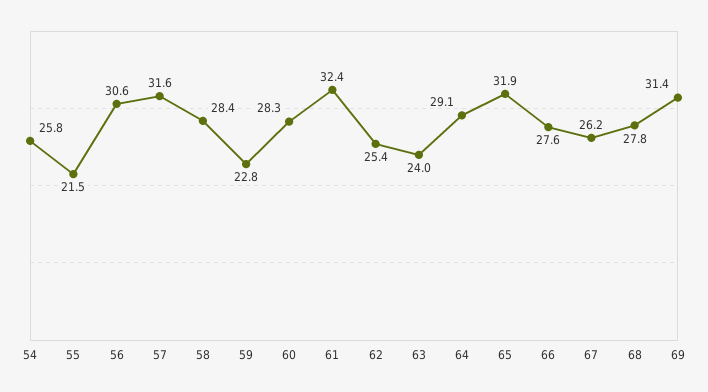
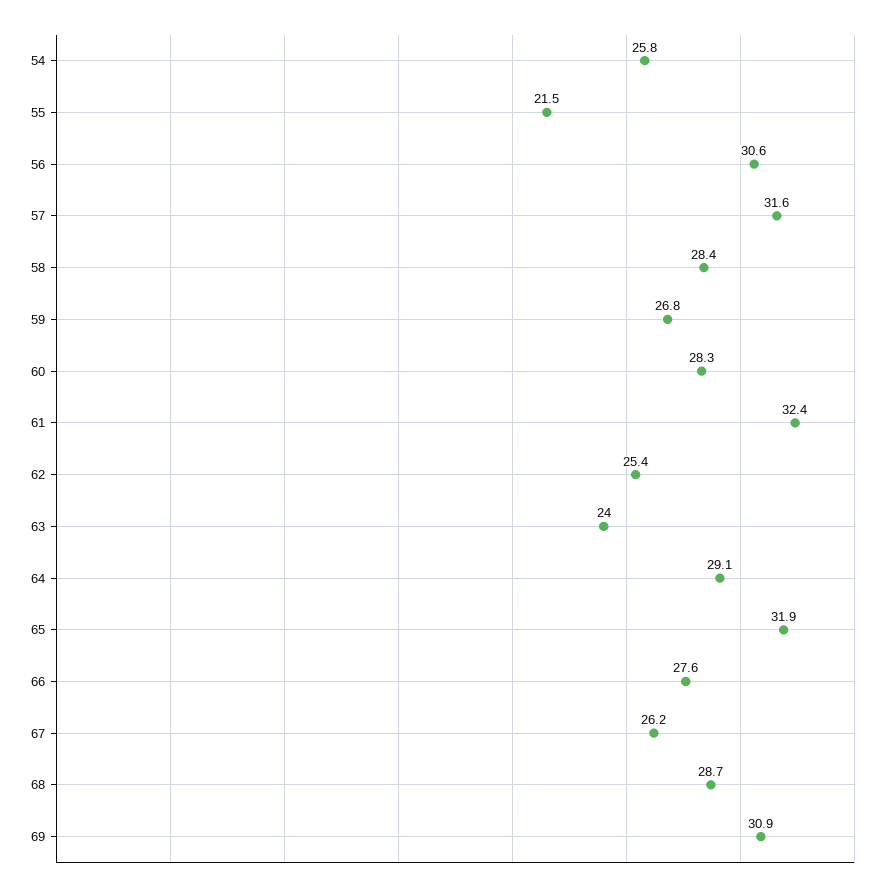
  {
    "54": 25.8,
    "55": 21.5,
    "56": 30.6,
    "57": 31.6,
    "58": 28.4,
-   "59": 22.8,
+   "59": 26.8,
    "60": 28.3,
    "61": 32.4,
    "62": 25.4,
    "63": 24,
    "64": 29.1,
    "65": 31.9,
    "66": 27.6,
    "67": 26.2,
-   "68": 27.8,
+   "68": 28.7,
-   "69": 31.4
+   "69": 30.9
  }

